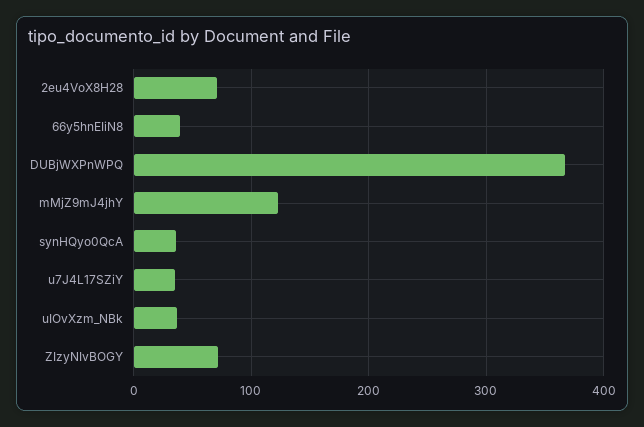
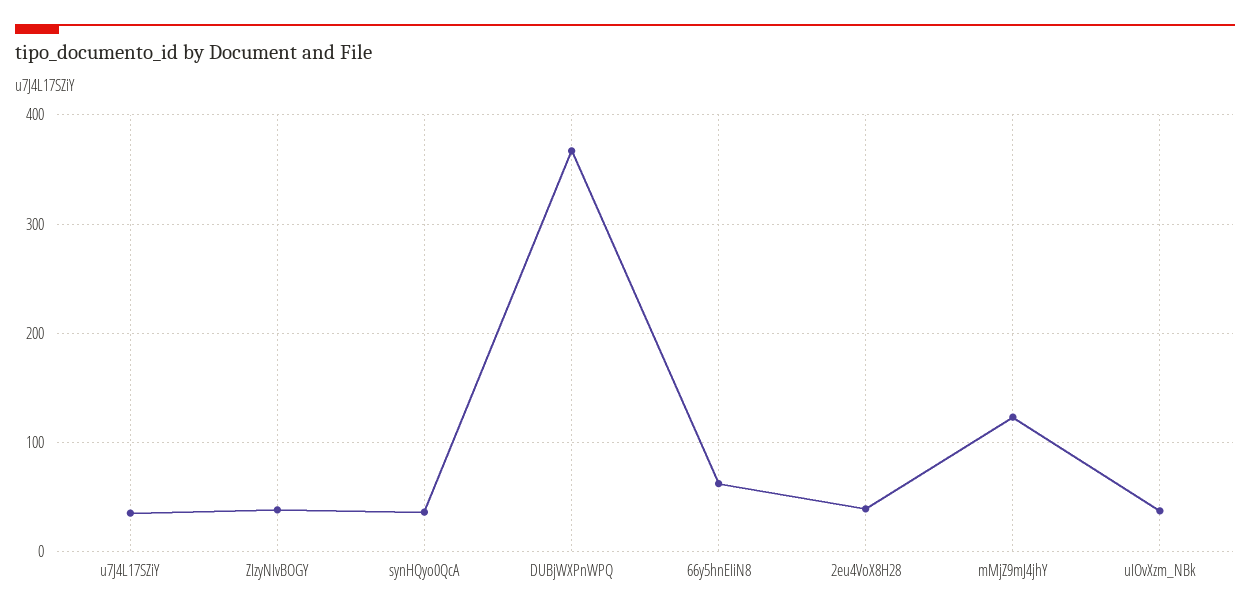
  {
-   "2eu4VoX8H28": 70,
+   "2eu4VoX8H28": 40,
-   "66y5hnEIiN8": 40,
+   "66y5hnEIiN8": 60,
    "DUBjWXPnWPQ": 370,
    "mMjZ9mJ4jhY": 120,
    "synHQyo0QcA": 40,
    "u7J4L17SZiY": 40,
    "uIOvXzm_NBk": 40,
-   "ZIzyNIvBOGY": 70
+   "ZIzyNIvBOGY": 40
  }

